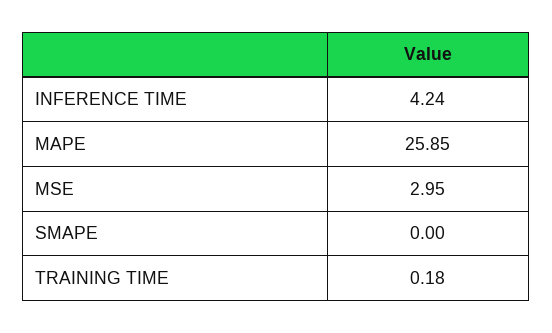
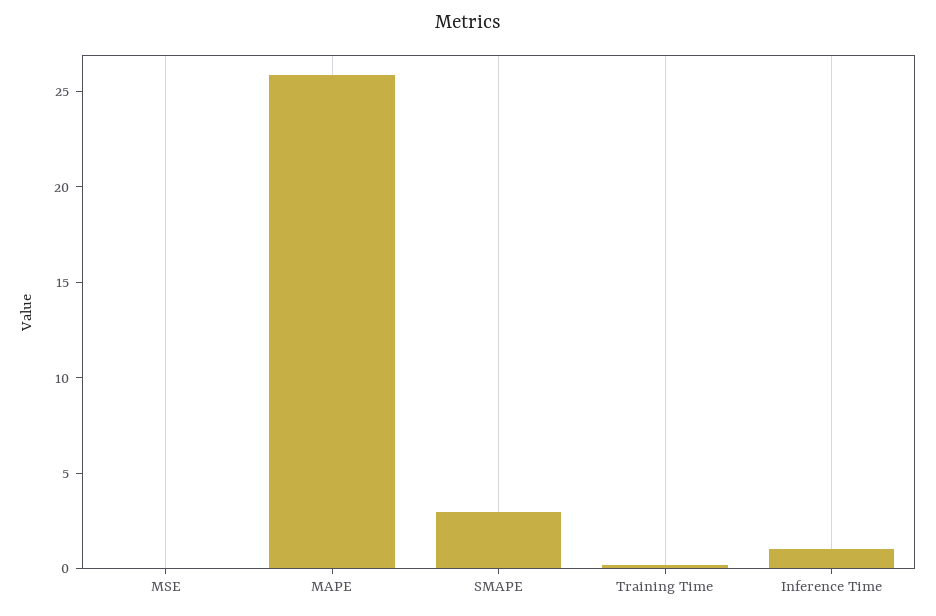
  {
-   "INFERENCE TIME": 4.24,
+   "INFERENCE TIME": 1,
    "MAPE": 25.85,
-   "MSE": 2.95,
+   "MSE": 0,
-   "SMAPE": 0,
+   "SMAPE": 3,
    "TRAINING TIME": 0.18
  }

